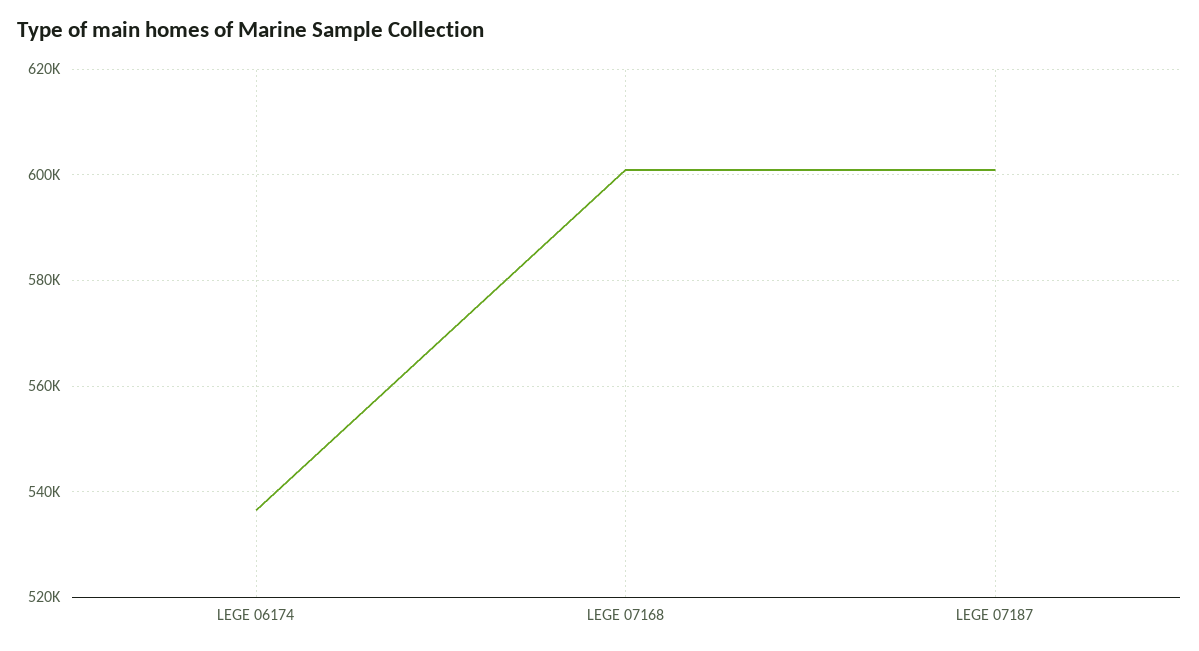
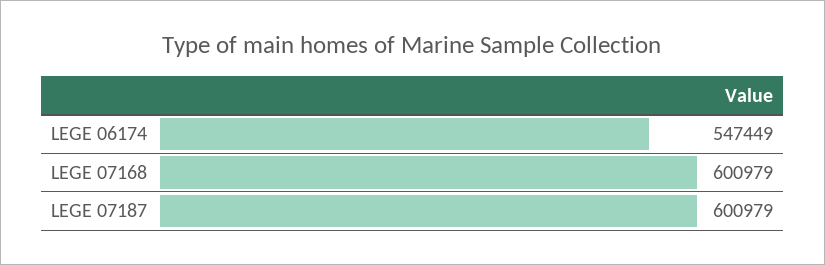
  {
-   "LEGE 06174": 536000,
+   "LEGE 06174": 547449,
    "LEGE 07168": 600979,
    "LEGE 07187": 600979
  }

